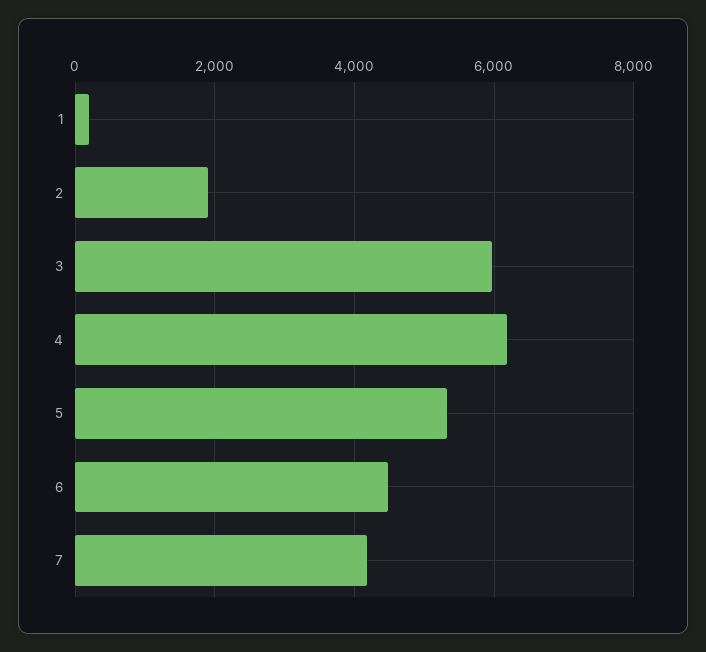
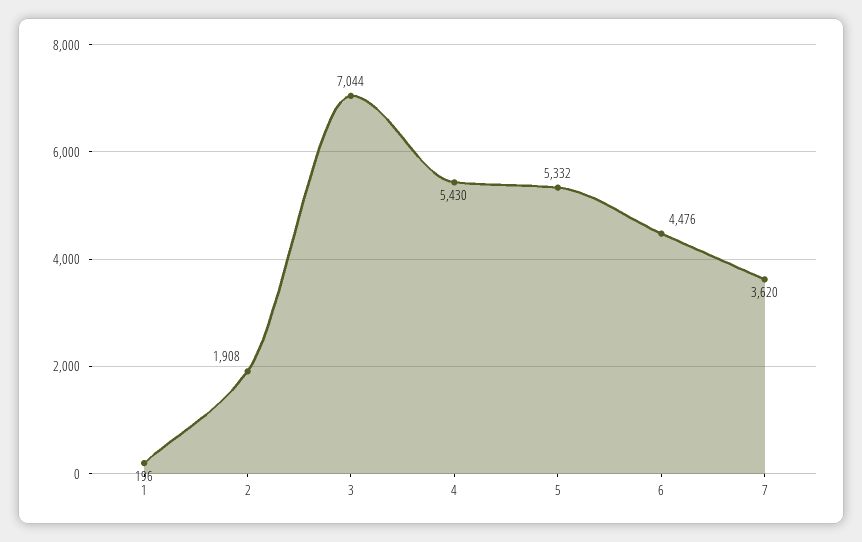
  {
    "1": 196,
    "2": 1908,
-   "3": 6000,
+   "3": 7044,
-   "4": 6200,
+   "4": 5430,
    "5": 5332,
    "6": 4476,
-   "7": 4200
+   "7": 3620
  }

